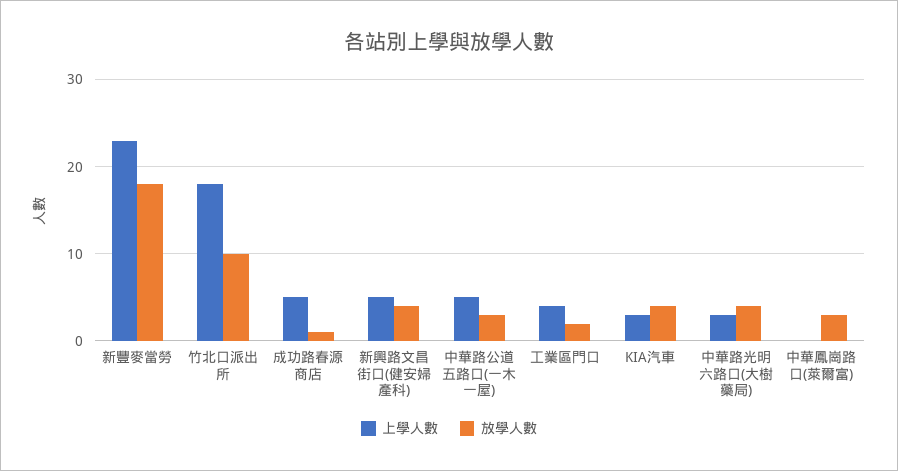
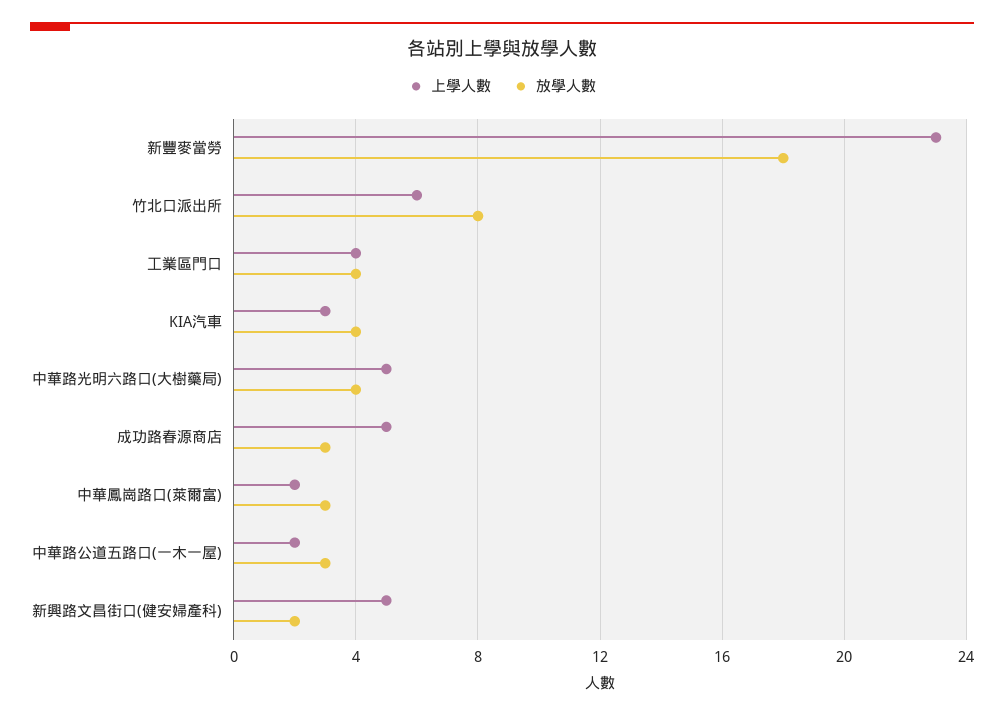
  {
    "上學人數": {
      "新豐麥當勞": 23,
-     "竹北口派出所": 18,
+     "竹北口派出所": 6,
      "成功路春源商店": 5,
      "新興路文昌街口(健安婦產科)": 5,
-     "中華路公道五路口(一木一屋)": 5,
+     "中華路公道五路口(一木一屋)": 2,
      "工業區門口": 4,
      "KIA汽車": 3,
-     "中華路光明六路口(大樹藥局)": 3,
+     "中華路光明六路口(大樹藥局)": 5,
-     "中華鳳崗路口(萊爾富)": 0
+     "中華鳳崗路口(萊爾富)": 2
    },
    "放學人數": {
      "新豐麥當勞": 18,
-     "竹北口派出所": 10,
+     "竹北口派出所": 8,
-     "成功路春源商店": 1,
+     "成功路春源商店": 3,
-     "新興路文昌街口(健安婦產科)": 4,
+     "新興路文昌街口(健安婦產科)": 2,
      "中華路公道五路口(一木一屋)": 3,
-     "工業區門口": 2,
+     "工業區門口": 4,
      "KIA汽車": 4,
      "中華路光明六路口(大樹藥局)": 4,
      "中華鳳崗路口(萊爾富)": 3
    }
  }

